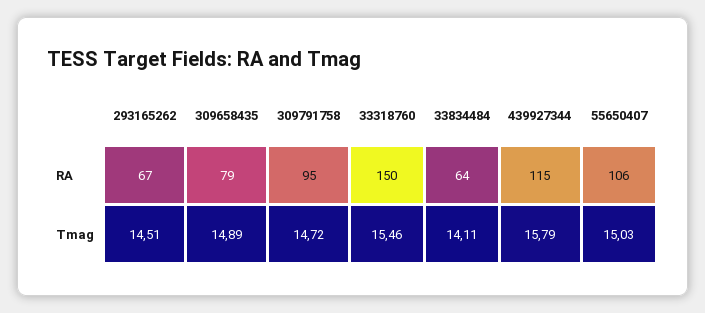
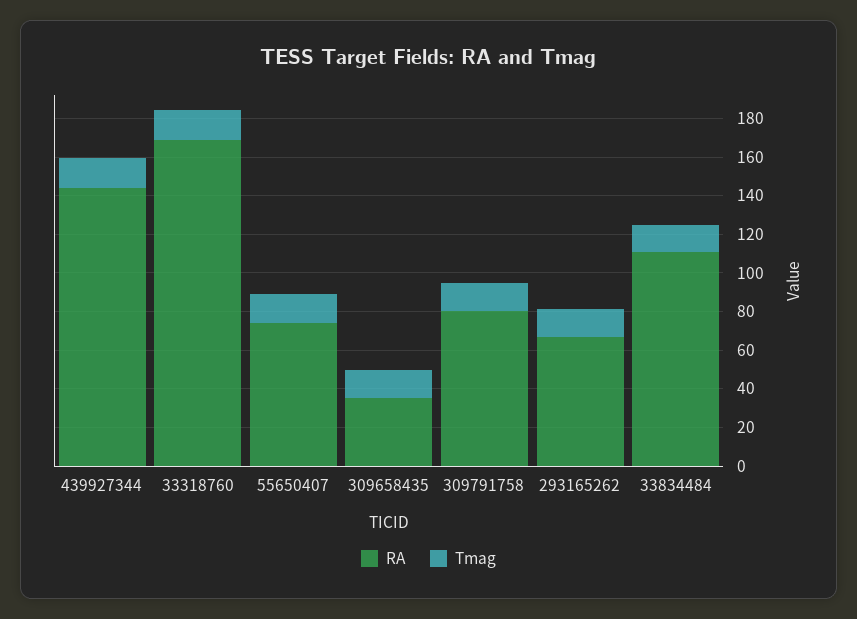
  {
    "RA": {
      "293165262": 67,
-     "309658435": 79,
+     "309658435": 35,
-     "309791758": 95,
+     "309791758": 80,
-     "33318760": 150,
+     "33318760": 170,
-     "33834484": 64,
+     "33834484": 110,
-     "439927344": 115,
+     "439927344": 145,
-     "55650407": 106
+     "55650407": 75
    },
    "Tmag": {
      "293165262": 14.51,
      "309658435": 14.89,
      "309791758": 14.72,
      "33318760": 15.46,
      "33834484": 14.11,
      "439927344": 15.79,
      "55650407": 15.03
    }
  }

